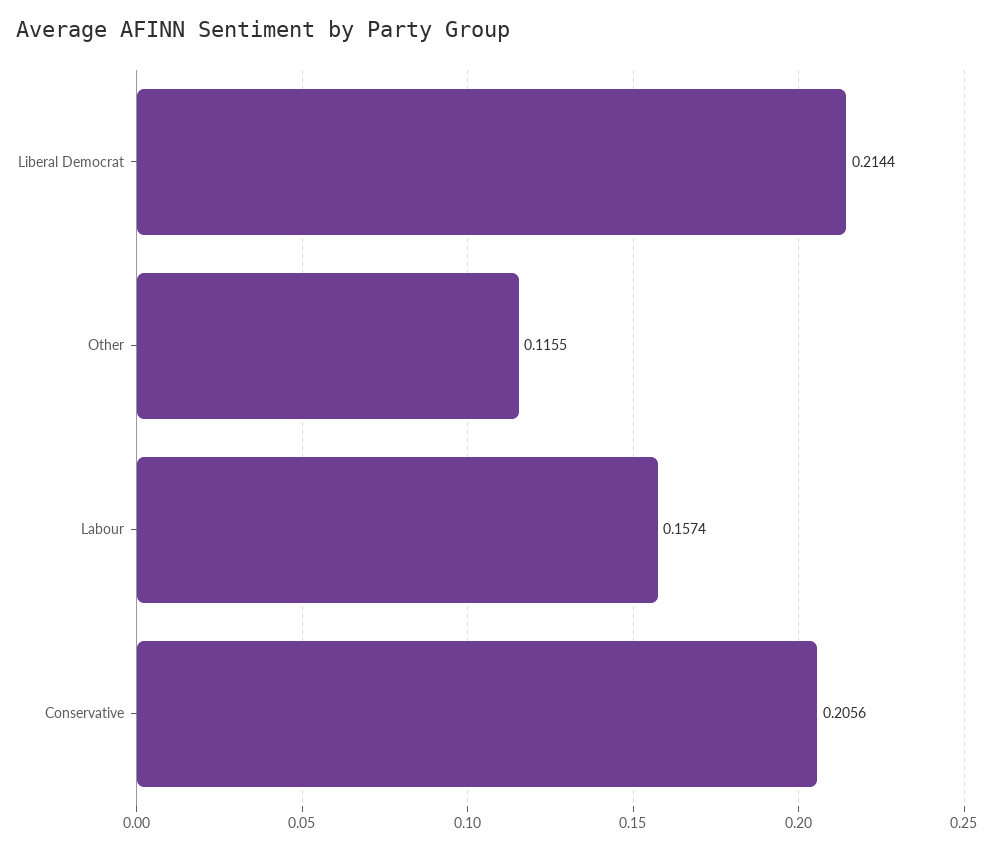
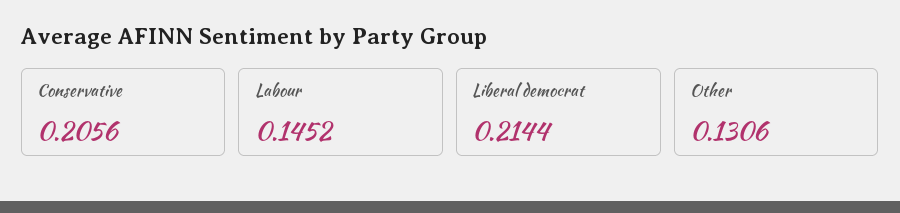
  {
    "Liberal Democrat": 0.2144,
-   "Other": 0.1155,
+   "Other": 0.1306,
-   "Labour": 0.1574,
+   "Labour": 0.1452,
    "Conservative": 0.2056
  }

